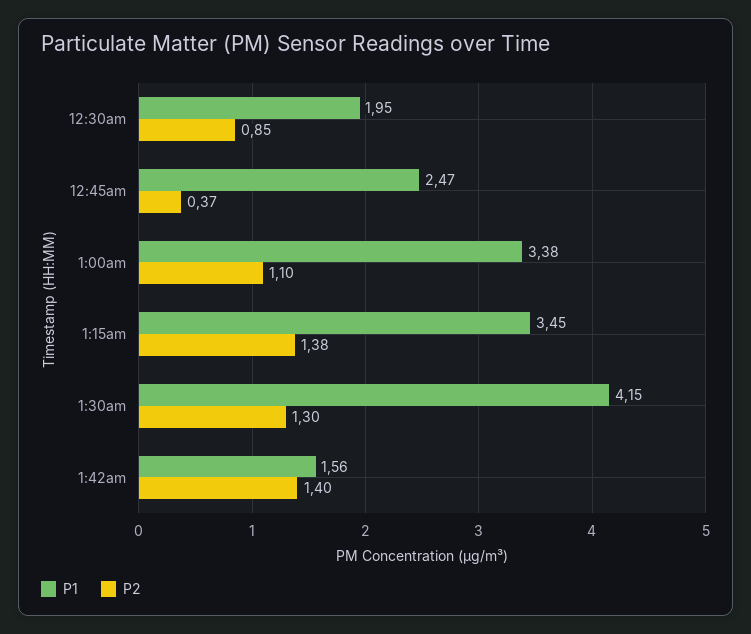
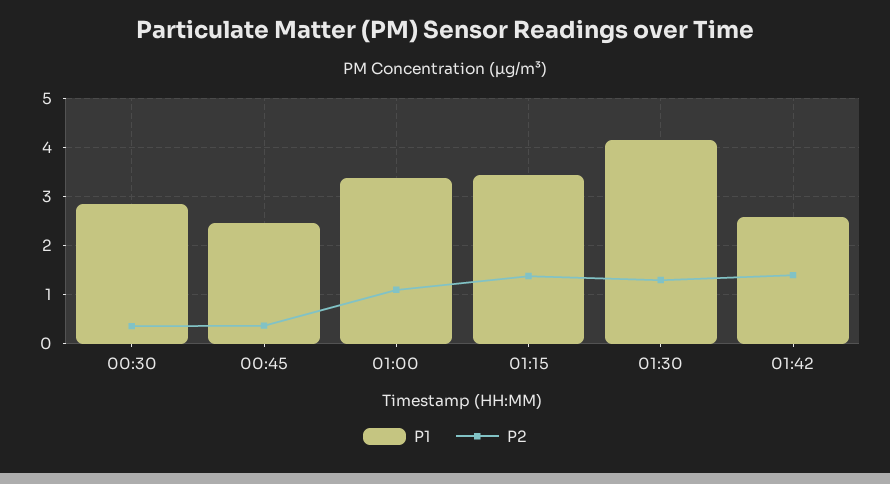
  {
    "P1": {
-     "12:30am": 1.95,
+     "12:30am": 2.8,
      "12:45am": 2.47,
      "1:00am": 3.38,
      "1:15am": 3.45,
      "1:30am": 4.15,
-     "1:42am": 1.56
+     "1:42am": 2.6
    },
    "P2": {
-     "12:30am": 0.85,
+     "12:30am": 0.4,
      "12:45am": 0.37,
      "1:00am": 1.1,
      "1:15am": 1.38,
      "1:30am": 1.3,
      "1:42am": 1.4
    }
  }

